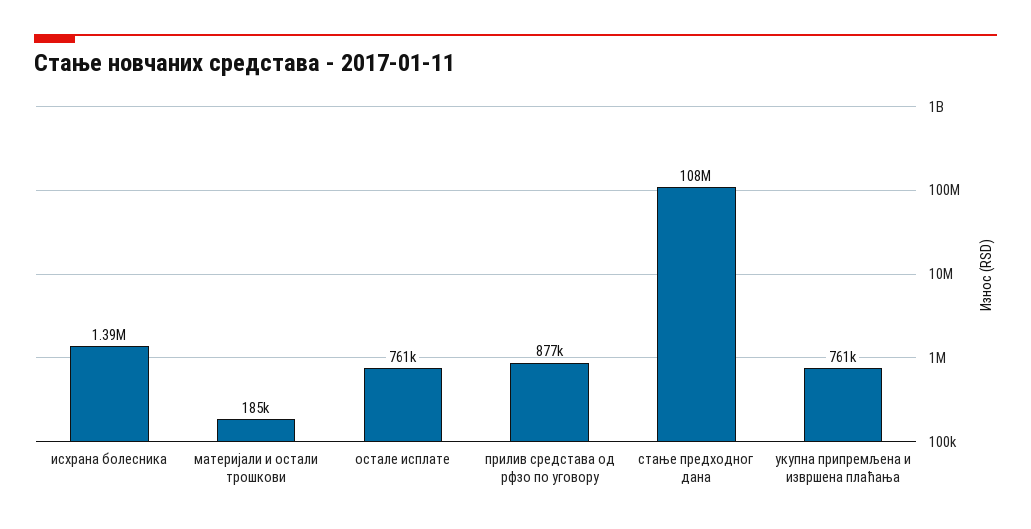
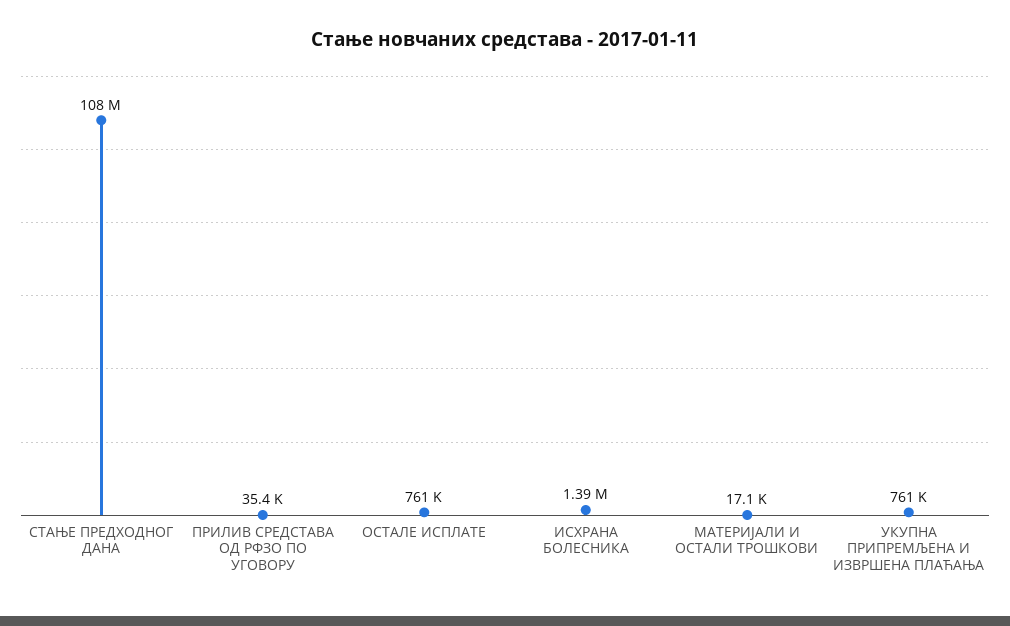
  {
    "исхрана болесника": 1390000,
-   "материјали и остали трошкови": 185000,
+   "материјали и остали трошкови": 17100,
    "остале исплате": 761000,
-   "прилив средстава од рфзо по уговору": 877000,
+   "прилив средстава од рфзо по уговору": 35400,
    "стање предходног дана": 108000000,
    "укупна припремљена и извршена плаћања": 761000
  }

